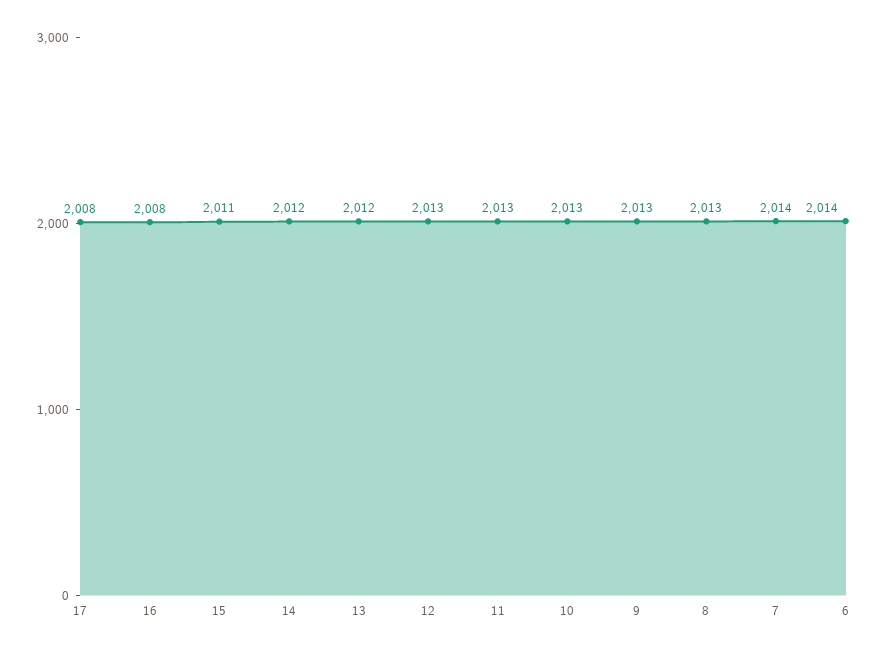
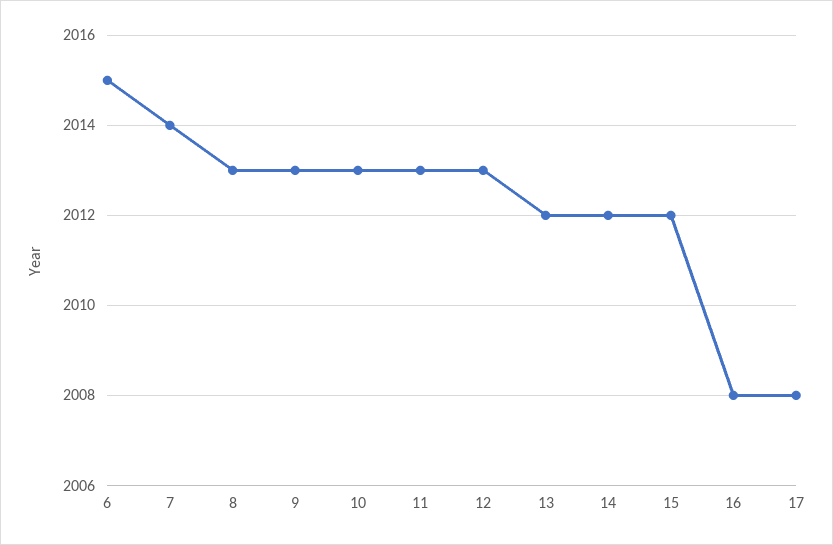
  {
    "17": 2008,
    "16": 2008,
-   "15": 2011,
+   "15": 2012,
    "14": 2012,
    "13": 2012,
    "12": 2013,
    "11": 2013,
    "10": 2013,
    "9": 2013,
    "8": 2013,
    "7": 2014,
-   "6": 2014
+   "6": 2015
  }

